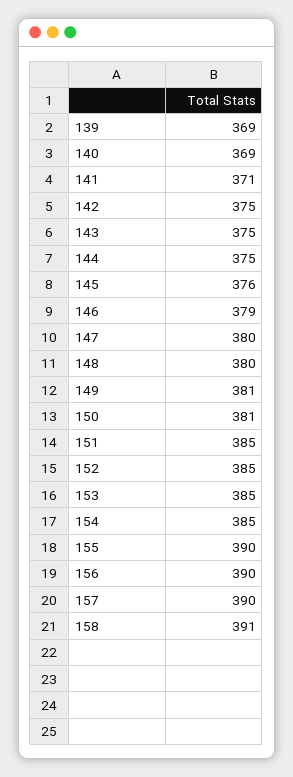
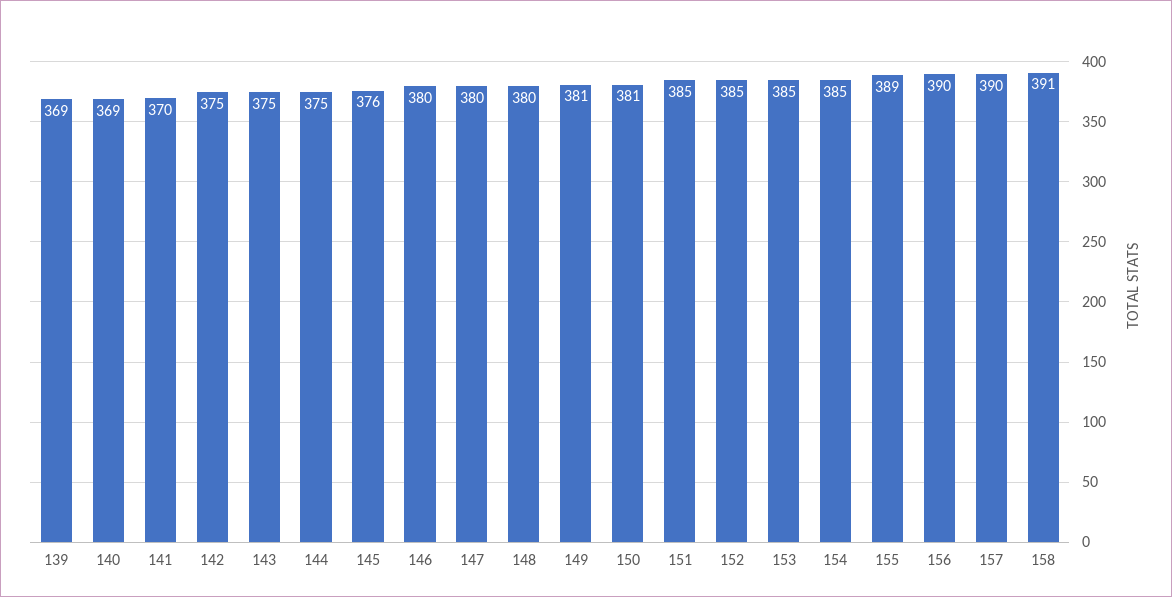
  {
    "139": 369,
    "140": 369,
-   "141": 371,
+   "141": 370,
    "142": 375,
    "143": 375,
    "144": 375,
    "145": 376,
-   "146": 379,
+   "146": 380,
    "147": 380,
    "148": 380,
    "149": 381,
    "150": 381,
    "151": 385,
    "152": 385,
    "153": 385,
    "154": 385,
-   "155": 390,
+   "155": 389,
    "156": 390,
    "157": 390,
    "158": 391
  }

